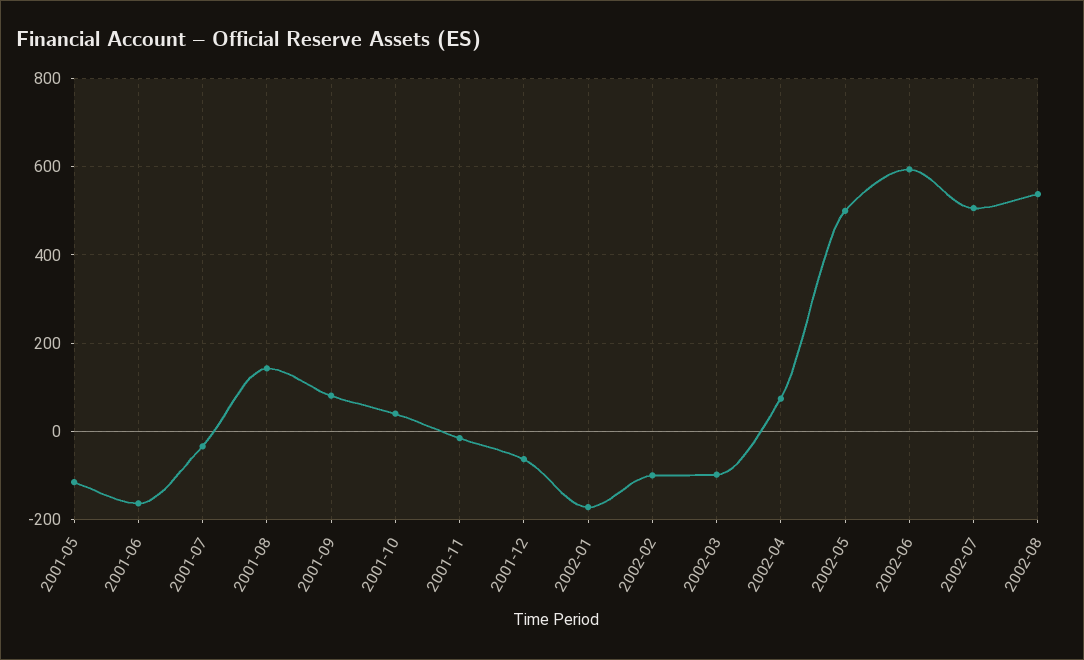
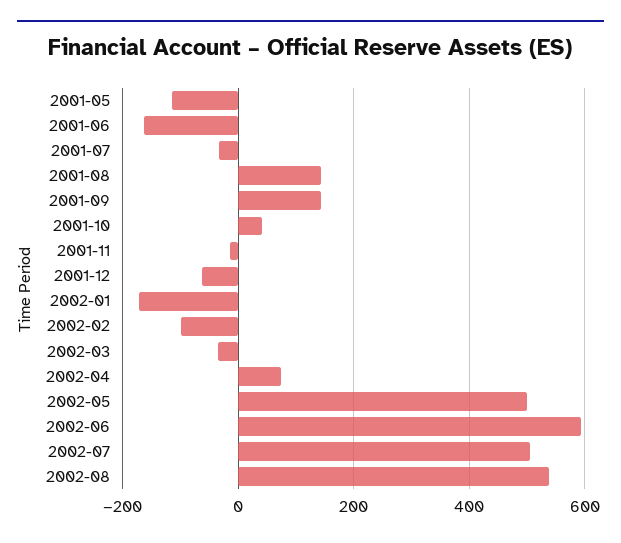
  {
    "2001-05": -120,
    "2001-06": -160,
    "2001-07": -40,
    "2001-08": 140,
-   "2001-09": 80,
+   "2001-09": 140,
    "2001-10": 40,
    "2001-11": -20,
    "2001-12": -60,
    "2002-01": -180,
    "2002-02": -100,
-   "2002-03": -100,
+   "2002-03": -40,
    "2002-04": 80,
    "2002-05": 500,
    "2002-06": 600,
    "2002-07": 500,
    "2002-08": 540
  }

